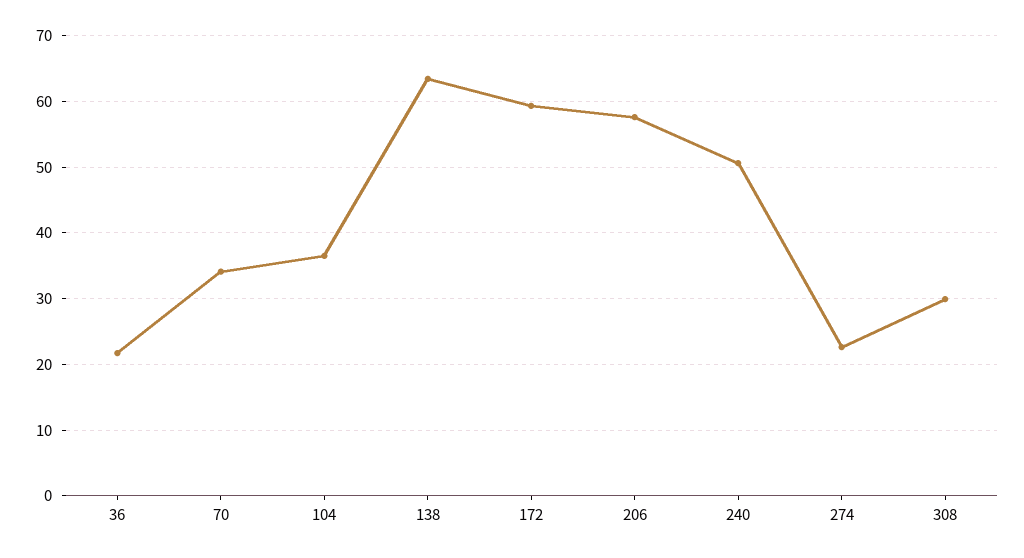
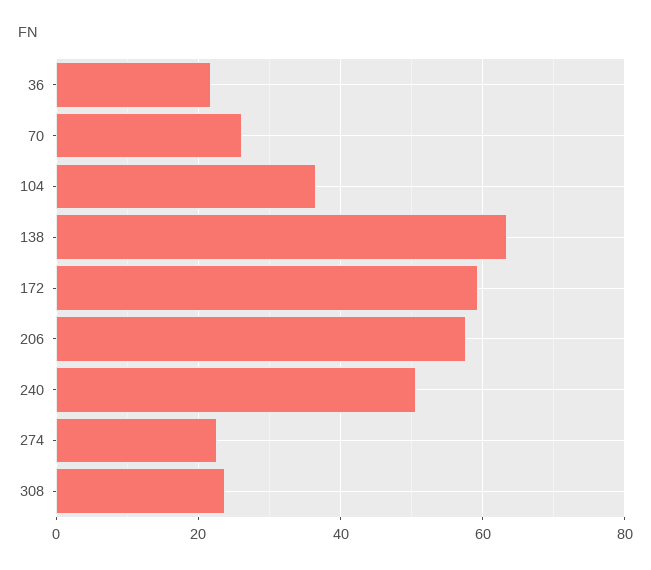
  {
    "36": 22,
-   "70": 34,
+   "70": 26,
    "104": 37,
    "138": 63,
    "172": 59,
    "206": 58,
    "240": 51,
    "274": 23,
-   "308": 30
+   "308": 24
  }

